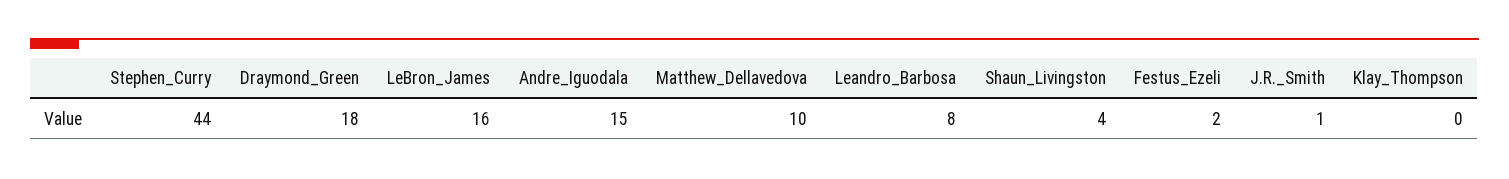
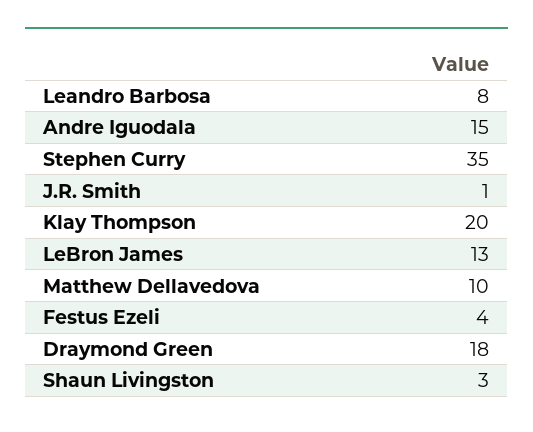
  {
-   "Stephen_Curry": 44,
+   "Stephen_Curry": 35,
    "Draymond_Green": 18,
-   "LeBron_James": 16,
+   "LeBron_James": 13,
    "Andre_Iguodala": 15,
    "Matthew_Dellavedova": 10,
    "Leandro_Barbosa": 8,
-   "Shaun_Livingston": 4,
+   "Shaun_Livingston": 3,
-   "Festus_Ezeli": 2,
+   "Festus_Ezeli": 4,
    "J.R._Smith": 1,
-   "Klay_Thompson": 0
+   "Klay_Thompson": 20
  }

